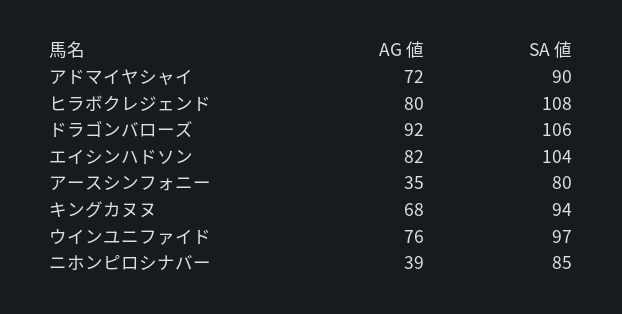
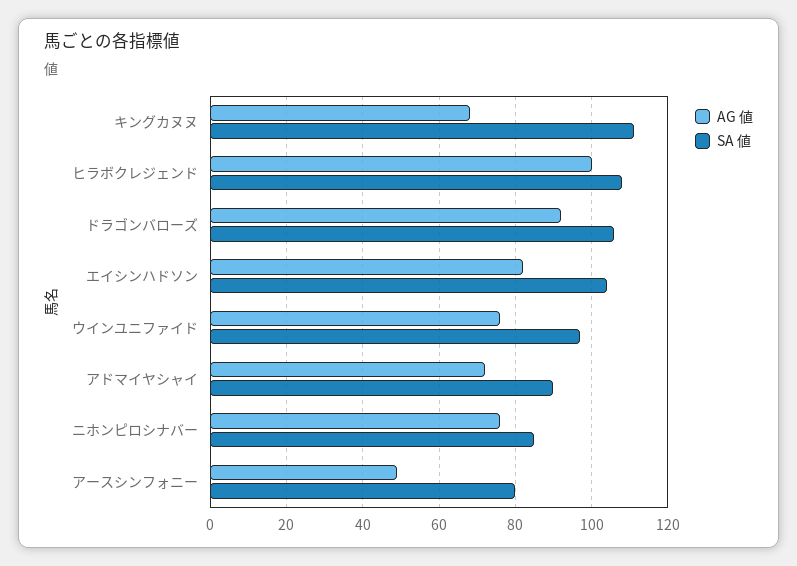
  {
    "AG 値": {
      "アドマイヤシャイ": 72,
-     "ヒラボクレジェンド": 80,
+     "ヒラボクレジェンド": 100,
      "ドラゴンバローズ": 92,
      "エイシンハドソン": 82,
-     "アースシンフォニー": 35,
+     "アースシンフォニー": 50,
      "キングカヌヌ": 68,
      "ウインユニファイド": 76,
-     "ニホンピロシナバー": 39
+     "ニホンピロシナバー": 75
    },
    "SA 値": {
      "アドマイヤシャイ": 90,
      "ヒラボクレジェンド": 108,
      "ドラゴンバローズ": 106,
      "エイシンハドソン": 104,
      "アースシンフォニー": 80,
-     "キングカヌヌ": 94,
+     "キングカヌヌ": 110,
      "ウインユニファイド": 97,
      "ニホンピロシナバー": 85
    }
  }

